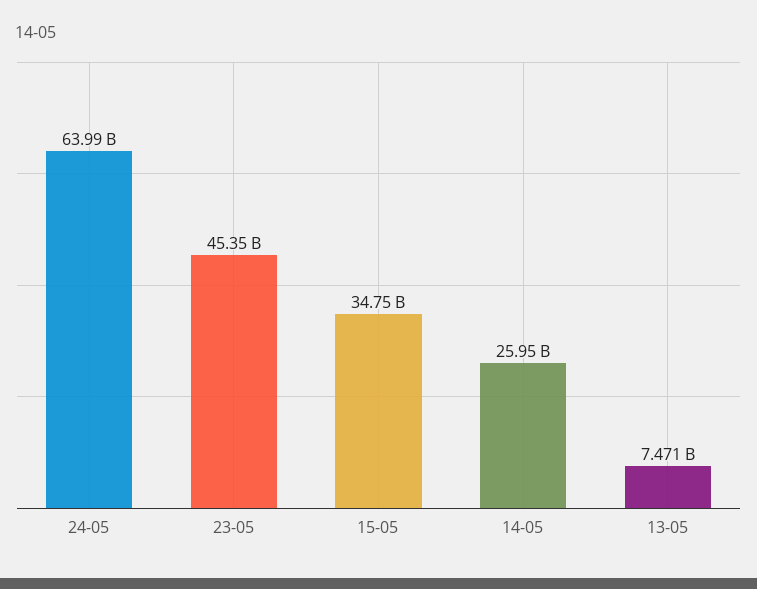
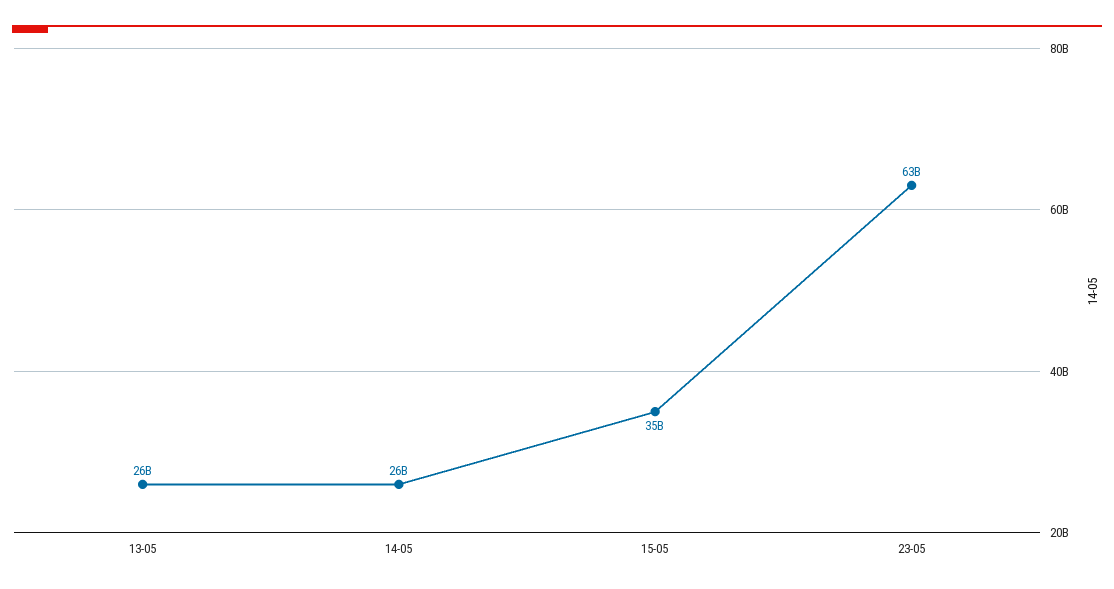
  {
-   "24-05": 63990000000,
-   "23-05": 45350000000,
+   "23-05": 63000000000,
    "15-05": 34750000000,
    "14-05": 25950000000,
-   "13-05": 7471000000
+   "13-05": 26000000000
  }

